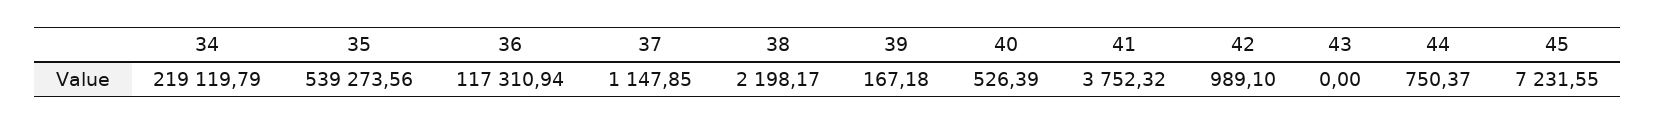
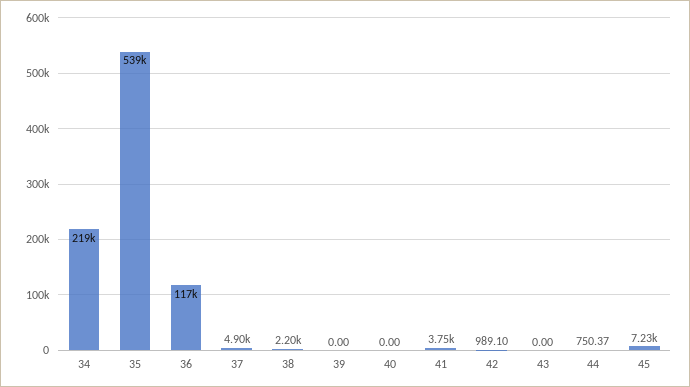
  {
    "34": 219119.79,
    "35": 539273.56,
    "36": 117310.94,
-   "37": 1147.85,
+   "37": 4900,
    "38": 2198.17,
-   "39": 167.18,
+   "39": 0,
-   "40": 526.39,
+   "40": 0,
    "41": 3752.32,
    "42": 989.1,
    "43": 0,
    "44": 750.37,
    "45": 7231.55
  }

